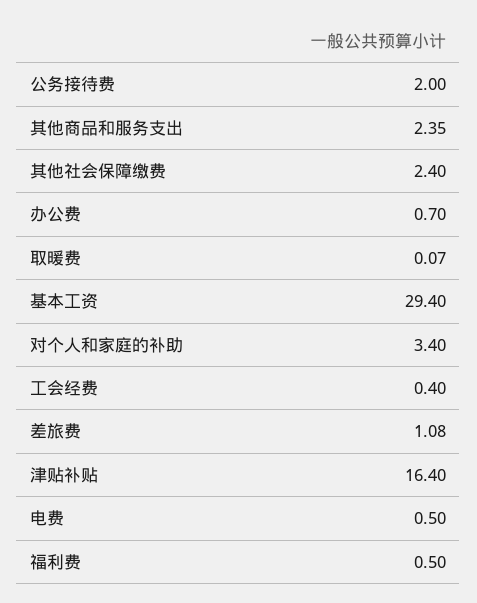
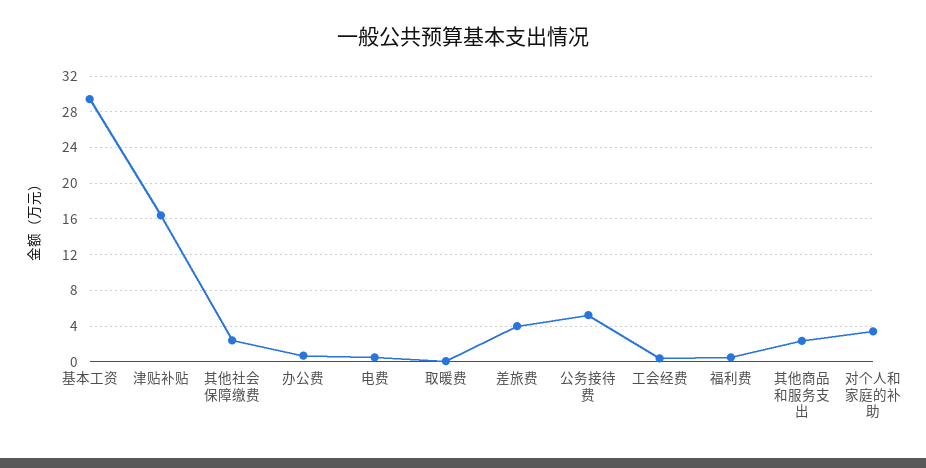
  {
-   "公务接待费": 2,
+   "公务接待费": 5,
    "其他商品和服务支出": 2.35,
    "其他社会保障缴费": 2.4,
    "办公费": 0.7,
    "取暖费": 0.07,
    "基本工资": 29.4,
    "对个人和家庭的补助": 3.4,
    "工会经费": 0.4,
-   "差旅费": 1.08,
+   "差旅费": 4,
    "津贴补贴": 16.4,
    "电费": 0.5,
    "福利费": 0.5
  }

